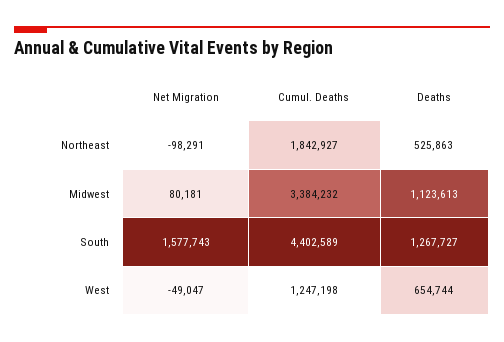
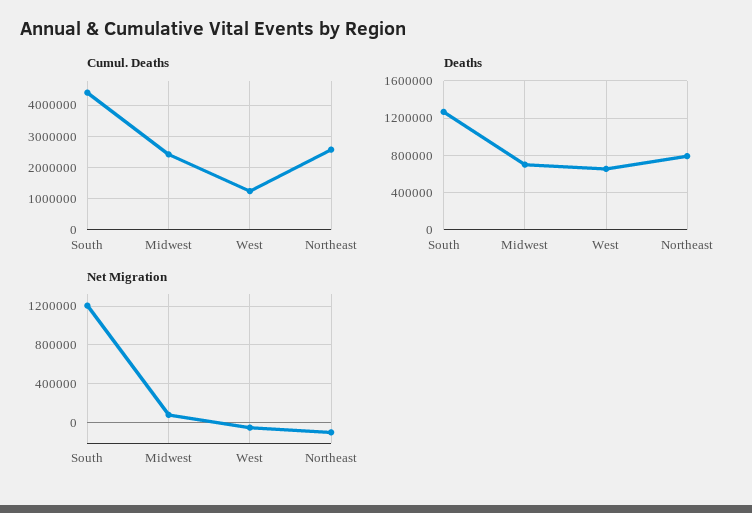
  {
    "Net Migration": {
      "Northeast": -98291,
      "Midwest": 80181,
-     "South": 1577743,
+     "South": 1200000,
      "West": -49047
    },
    "Cumul. Deaths": {
-     "Northeast": 1842927,
+     "Northeast": 2600000,
-     "Midwest": 3384232,
+     "Midwest": 2400000,
      "South": 4402589,
      "West": 1247198
    },
    "Deaths": {
-     "Northeast": 525863,
+     "Northeast": 800000,
-     "Midwest": 1123613,
+     "Midwest": 700000,
      "South": 1267727,
      "West": 654744
    }
  }

